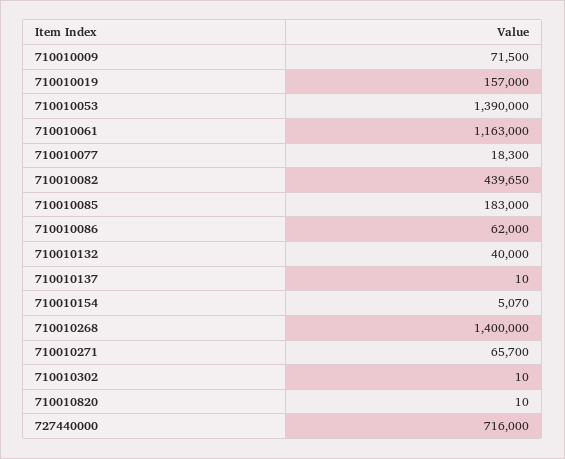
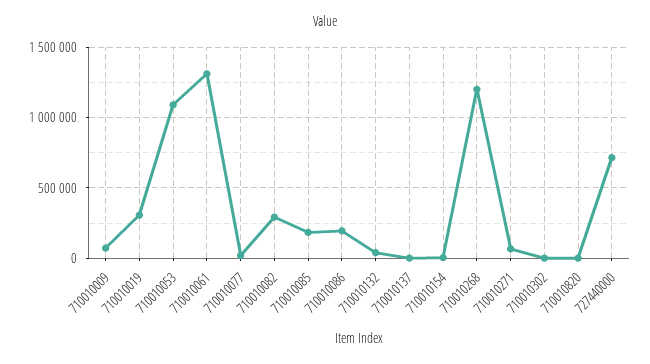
  {
    "710010009": 71500,
-   "710010019": 157000,
+   "710010019": 300000,
-   "710010053": 1390000,
+   "710010053": 1100000,
-   "710010061": 1163000,
+   "710010061": 1300000,
    "710010077": 18300,
-   "710010082": 439650,
+   "710010082": 300000,
    "710010085": 183000,
-   "710010086": 62000,
+   "710010086": 200000,
    "710010132": 40000,
    "710010137": 10,
    "710010154": 5070,
-   "710010268": 1400000,
+   "710010268": 1200000,
    "710010271": 65700,
    "710010302": 10,
    "710010820": 10,
    "727440000": 716000
  }

